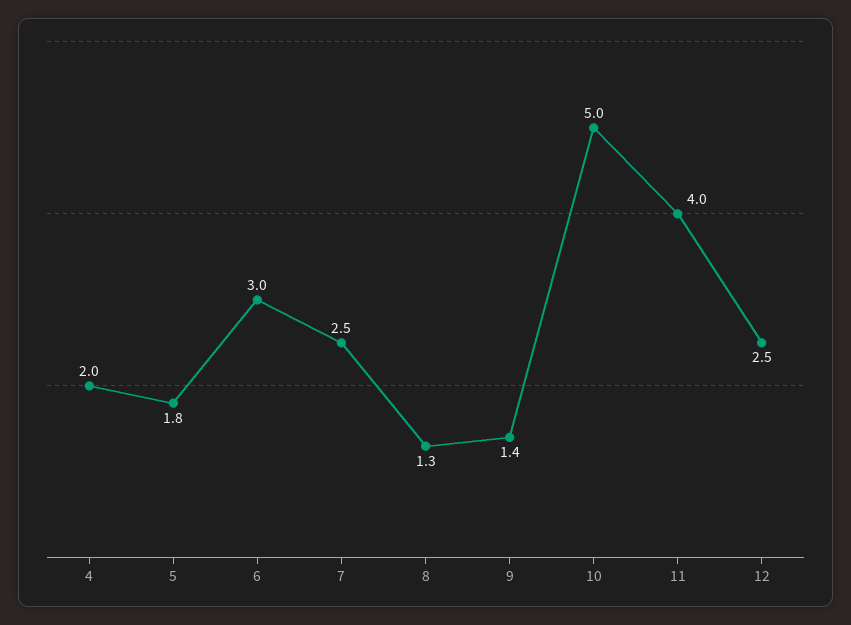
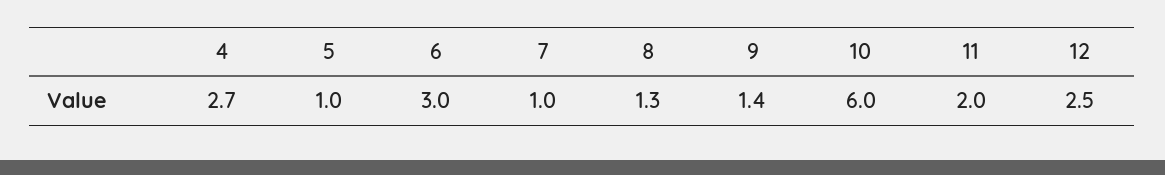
  {
-   "4": 2,
+   "4": 2.7,
-   "5": 1.8,
+   "5": 1,
    "6": 3,
-   "7": 2.5,
+   "7": 1,
    "8": 1.3,
    "9": 1.4,
-   "10": 5,
+   "10": 6,
-   "11": 4,
+   "11": 2,
    "12": 2.5
  }

